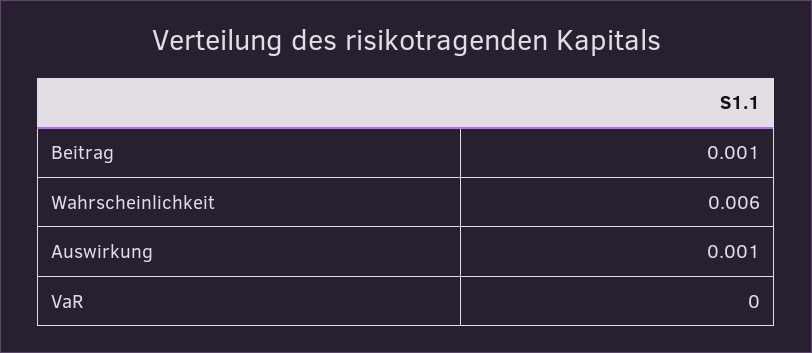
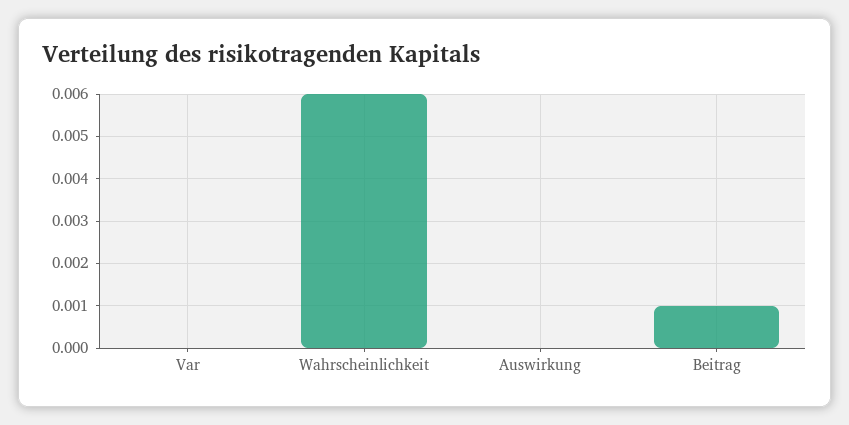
  {
    "Beitrag": 0.001,
    "Wahrscheinlichkeit": 0.006,
-   "Auswirkung": 0.001,
+   "Auswirkung": 0,
    "VaR": 0
  }

